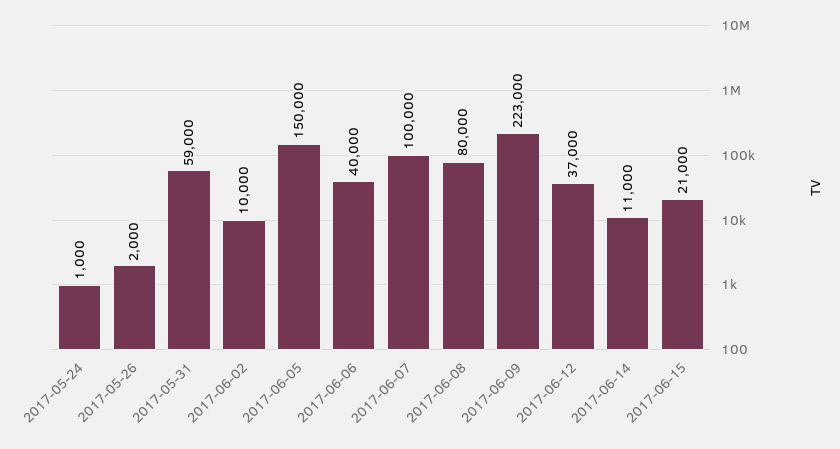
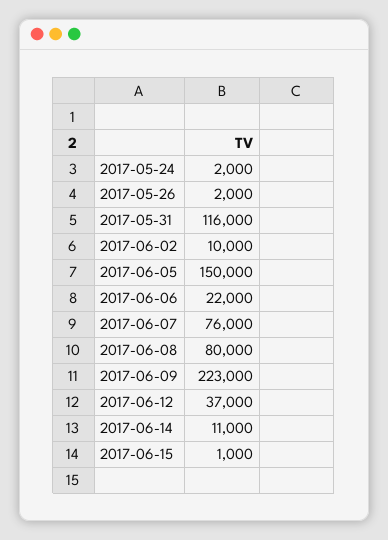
  {
-   "2017-05-24": 1000,
+   "2017-05-24": 2000,
    "2017-05-26": 2000,
-   "2017-05-31": 59000,
+   "2017-05-31": 116000,
    "2017-06-02": 10000,
    "2017-06-05": 150000,
-   "2017-06-06": 40000,
+   "2017-06-06": 22000,
-   "2017-06-07": 100000,
+   "2017-06-07": 76000,
    "2017-06-08": 80000,
    "2017-06-09": 223000,
    "2017-06-12": 37000,
    "2017-06-14": 11000,
-   "2017-06-15": 21000
+   "2017-06-15": 1000
  }

